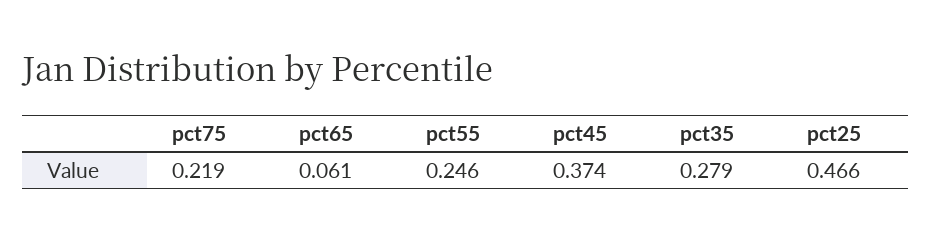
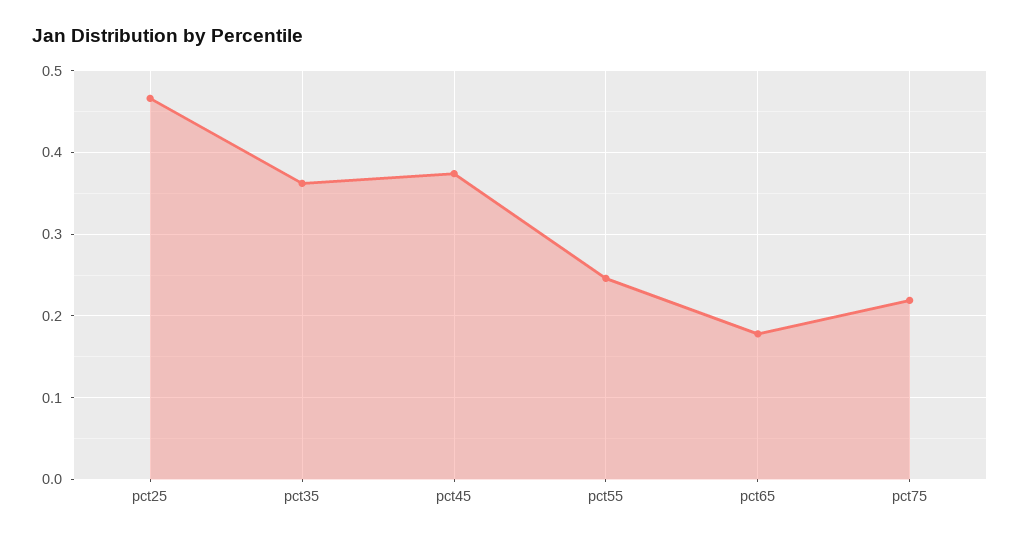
  {
    "pct75": 0.219,
-   "pct65": 0.061,
+   "pct65": 0.18,
    "pct55": 0.246,
    "pct45": 0.374,
-   "pct35": 0.279,
+   "pct35": 0.36,
    "pct25": 0.466
  }

